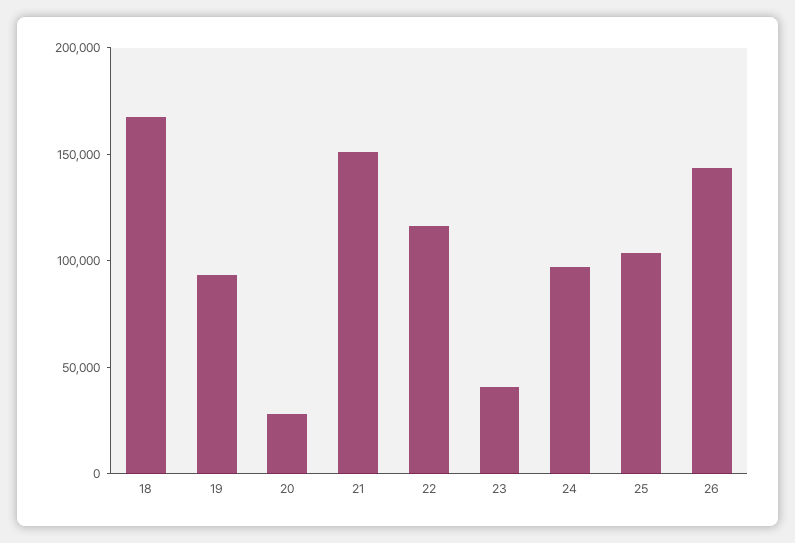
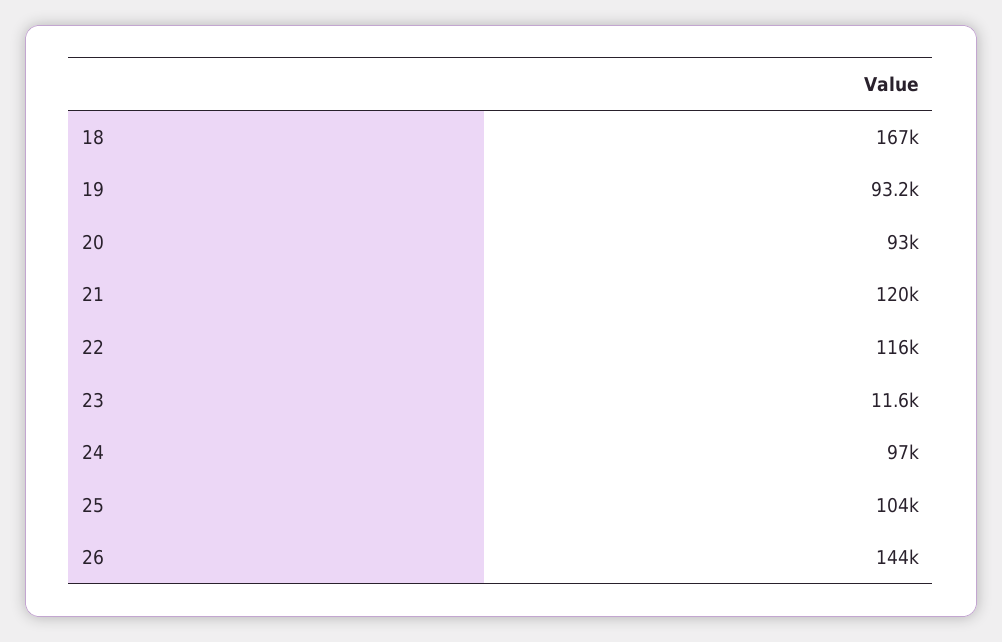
  {
    "18": 167000,
    "19": 93200,
-   "20": 30000,
+   "20": 93000,
-   "21": 150000,
+   "21": 120000,
    "22": 116000,
-   "23": 40000,
+   "23": 11600,
    "24": 97000,
    "25": 104000,
    "26": 144000
  }

